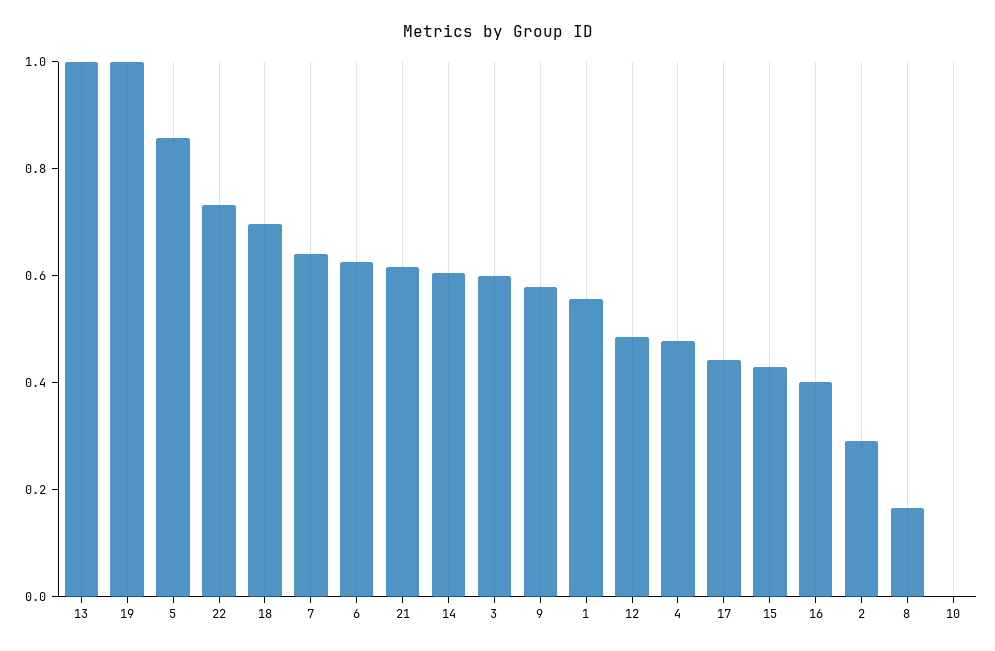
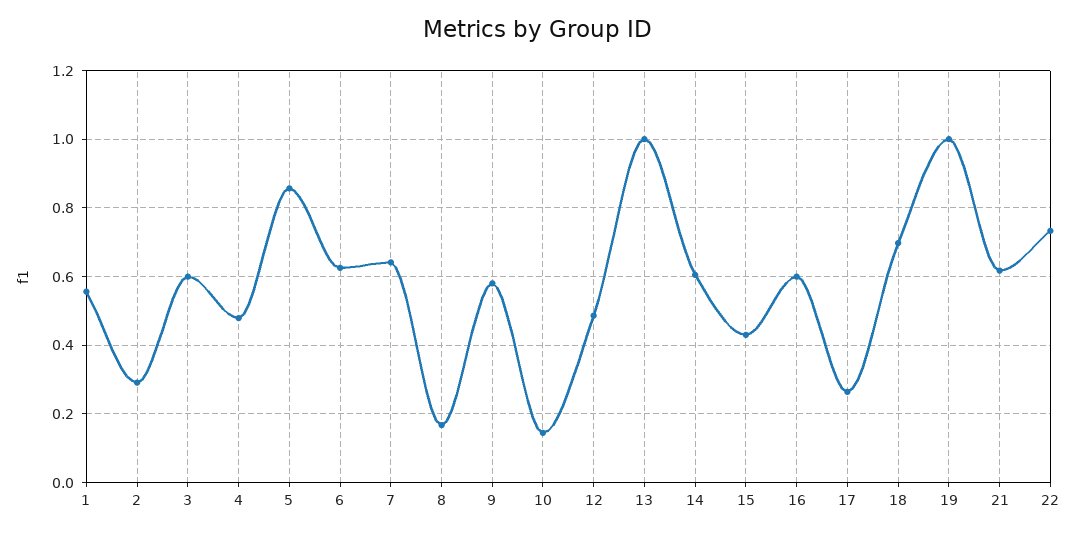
  {
    "13": 1,
    "19": 1,
    "5": 0.86,
    "22": 0.74,
    "18": 0.7,
    "7": 0.64,
    "6": 0.62,
    "21": 0.62,
    "14": 0.6,
    "3": 0.6,
    "9": 0.58,
    "1": 0.56,
    "12": 0.48,
    "4": 0.48,
-   "17": 0.45,
+   "17": 0.26,
    "15": 0.44,
-   "16": 0.4,
+   "16": 0.6,
    "2": 0.3,
    "8": 0.16,
-   "10": 0
+   "10": 0.14
  }

